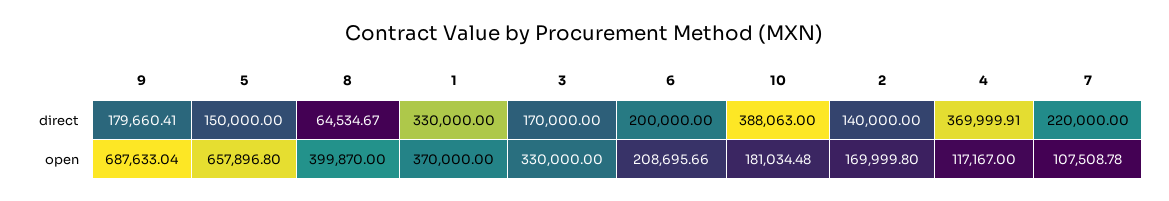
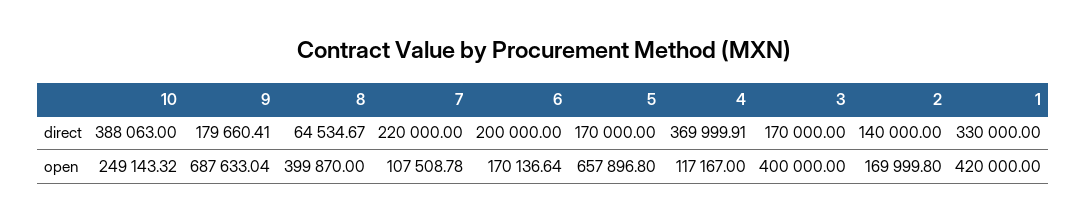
  {
    "9": {
      "direct": 179660.41,
      "open": 687633.04
    },
    "5": {
-     "direct": 150000,
+     "direct": 170000,
      "open": 657896.8
    },
    "8": {
      "direct": 64534.67,
      "open": 399870
    },
    "1": {
      "direct": 330000,
-     "open": 370000
+     "open": 420000
    },
    "3": {
      "direct": 170000,
-     "open": 330000
+     "open": 400000
    },
    "6": {
      "direct": 200000,
-     "open": 208695.66
+     "open": 170136.64
    },
    "10": {
      "direct": 388063,
-     "open": 181034.48
+     "open": 249143.32
    },
    "2": {
      "direct": 140000,
      "open": 169999.8
    },
    "4": {
      "direct": 369999.91,
      "open": 117167
    },
    "7": {
      "direct": 220000,
      "open": 107508.78
    }
  }

